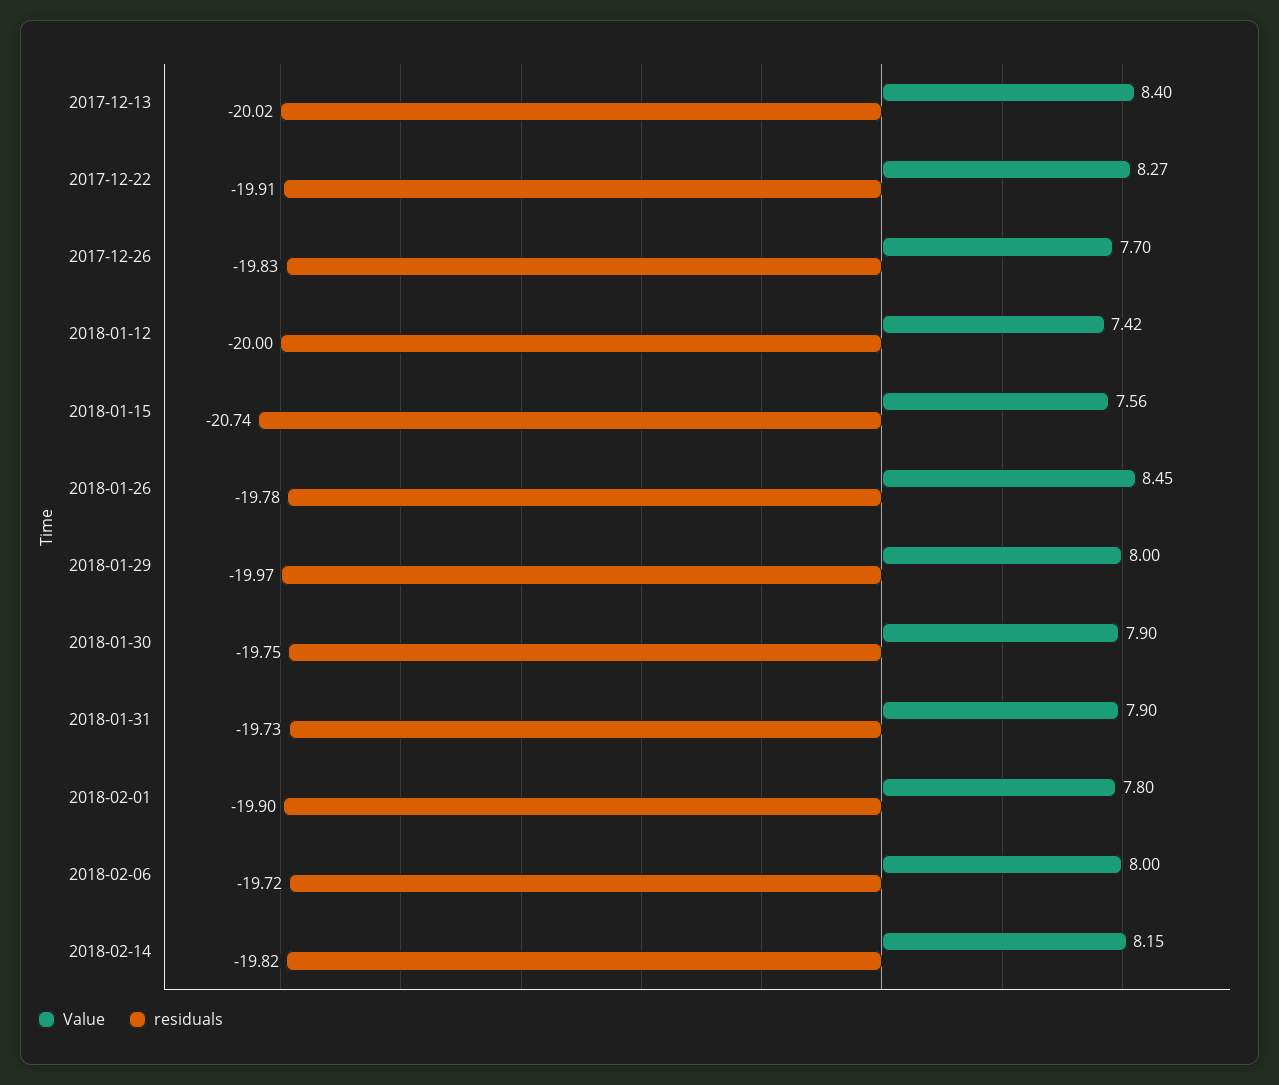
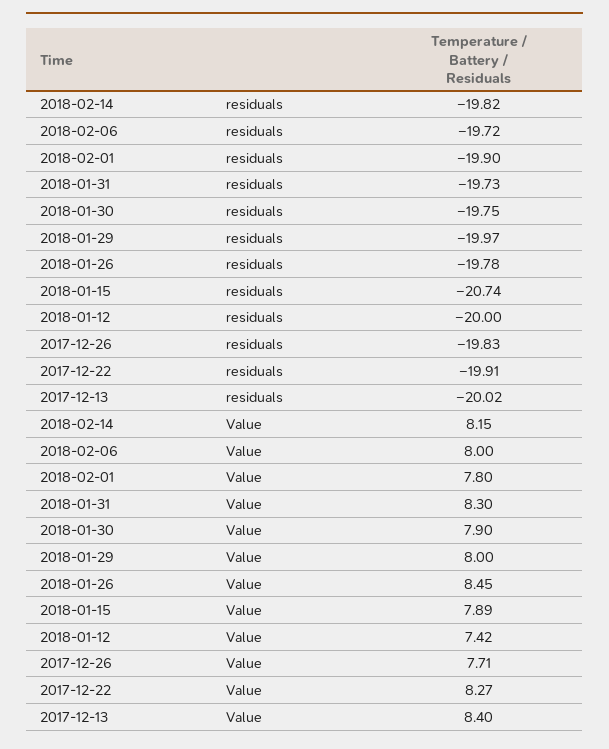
  {
    "Value": {
      "2017-12-13": 8.4,
      "2017-12-22": 8.27,
-     "2017-12-26": 7.7,
+     "2017-12-26": 7.71,
      "2018-01-12": 7.42,
-     "2018-01-15": 7.56,
+     "2018-01-15": 7.89,
      "2018-01-26": 8.45,
      "2018-01-29": 8,
      "2018-01-30": 7.9,
-     "2018-01-31": 7.9,
+     "2018-01-31": 8.3,
      "2018-02-01": 7.8,
      "2018-02-06": 8,
      "2018-02-14": 8.15
    },
    "residuals": {
      "2017-12-13": -20.02,
      "2017-12-22": -19.91,
      "2017-12-26": -19.83,
      "2018-01-12": -20,
      "2018-01-15": -20.74,
      "2018-01-26": -19.78,
      "2018-01-29": -19.97,
      "2018-01-30": -19.75,
      "2018-01-31": -19.73,
      "2018-02-01": -19.9,
      "2018-02-06": -19.72,
      "2018-02-14": -19.82
    }
  }

